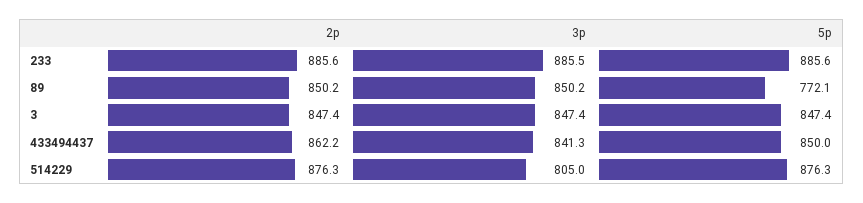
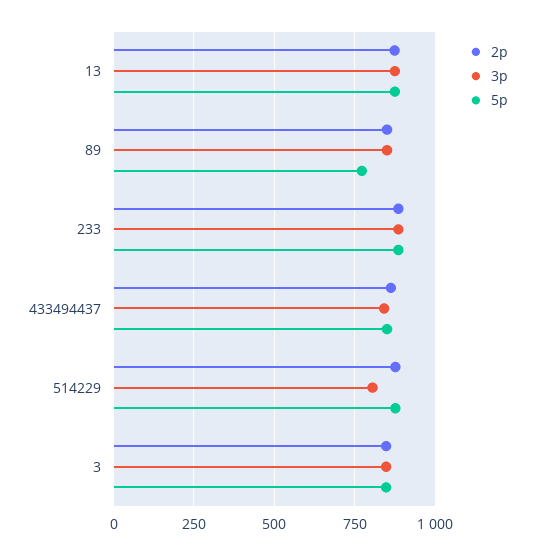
  {
    "2p": {
      "233": 885.6,
      "89": 850.2,
      "3": 847.4,
      "433494437": 862.2,
-     "514229": 876.3
+     "514229": 876.3,
+     "13": 875
    },
    "3p": {
      "233": 885.5,
      "89": 850.2,
      "3": 847.4,
      "433494437": 841.3,
-     "514229": 805
+     "514229": 805,
+     "13": 875
    },
    "5p": {
      "233": 885.6,
      "89": 772.1,
      "3": 847.4,
      "433494437": 850,
-     "514229": 876.3
+     "514229": 876.3,
+     "13": 875
    }
  }

